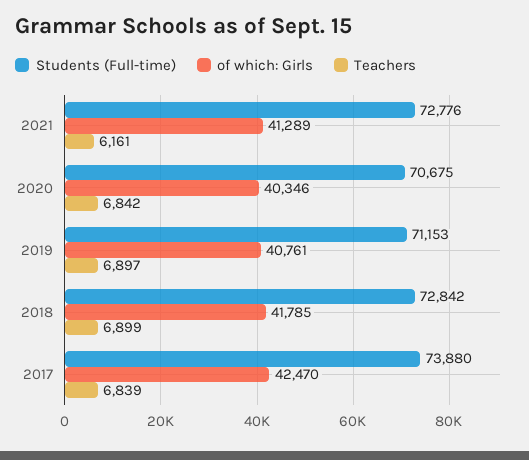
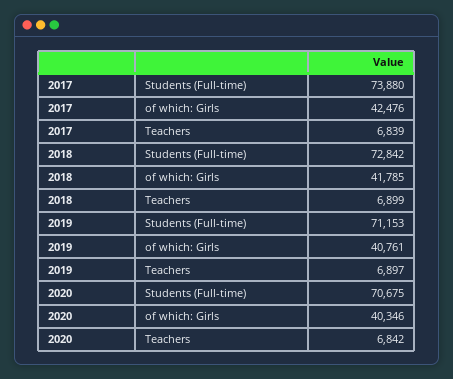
  {
    "Students (Full-time)": {
-     "2021": 72776,
      "2020": 70675,
      "2019": 71153,
      "2018": 72842,
      "2017": 73880
    },
    "of which: Girls": {
-     "2021": 41289,
      "2020": 40346,
      "2019": 40761,
      "2018": 41785,
-     "2017": 42470
+     "2017": 42476
    },
    "Teachers": {
-     "2021": 6161,
      "2020": 6842,
      "2019": 6897,
      "2018": 6899,
      "2017": 6839
    }
  }

